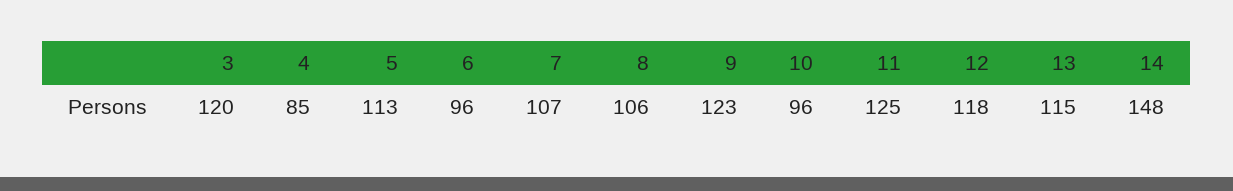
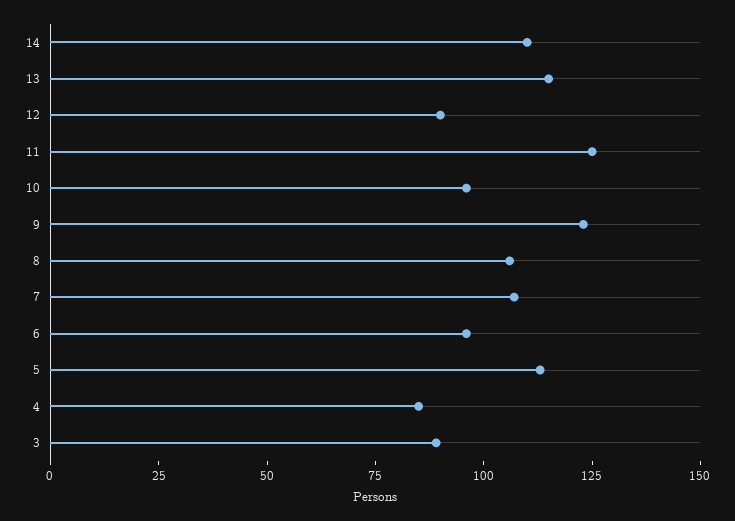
  {
-   "3": 120,
+   "3": 90,
    "4": 85,
    "5": 113,
    "6": 96,
    "7": 107,
    "8": 106,
    "9": 123,
    "10": 96,
    "11": 125,
-   "12": 118,
+   "12": 90,
    "13": 115,
-   "14": 148
+   "14": 110
  }

